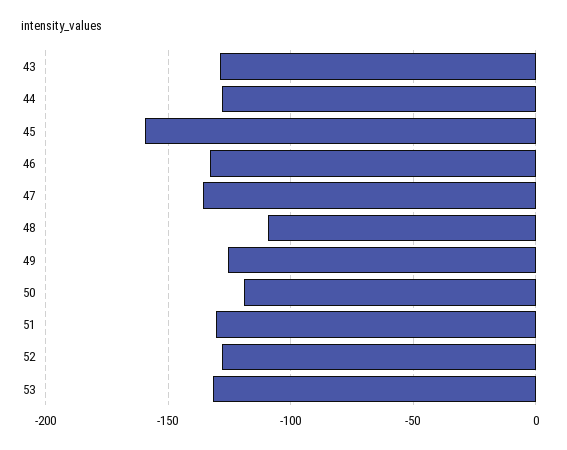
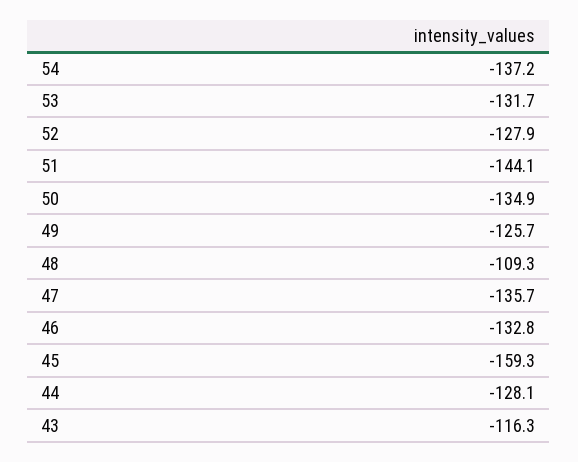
  {
-   "43": -130,
+   "43": -116.3,
    "44": -128.1,
    "45": -159.3,
    "46": -132.8,
    "47": -135.7,
    "48": -109.3,
    "49": -125.7,
-   "50": -120,
+   "50": -134.9,
-   "51": -130,
+   "51": -144.1,
    "52": -127.9,
-   "53": -131.7
+   "53": -131.7,
+   "54": -137.2
  }

